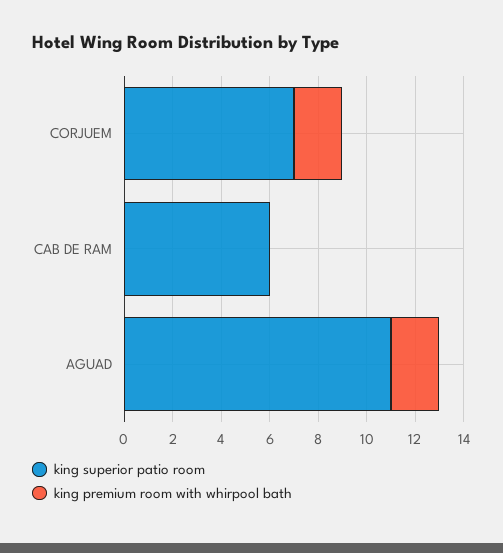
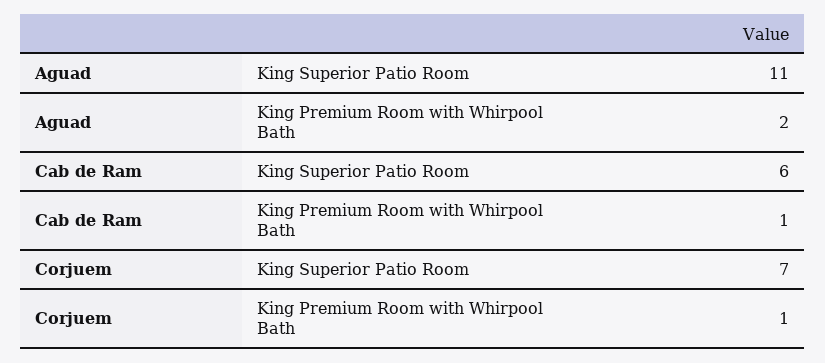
  {
    "king superior patio room": {
      "CORJUEM": 7,
      "CAB DE RAM": 6,
      "AGUAD": 11
    },
    "king premium room with whirpool bath": {
-     "CORJUEM": 2,
+     "CORJUEM": 1,
-     "CAB DE RAM": 0,
+     "CAB DE RAM": 1,
      "AGUAD": 2
    }
  }

